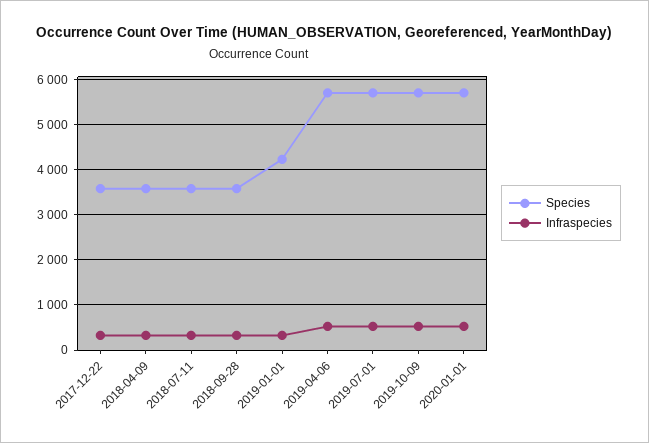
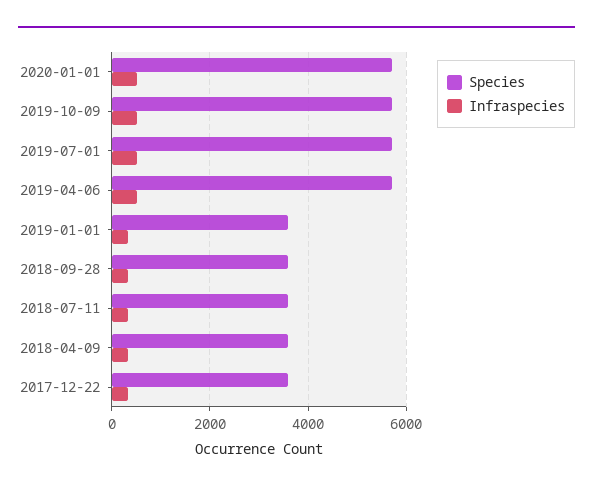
  {
    "Species": {
      "2017-12-22": 3600,
      "2018-04-09": 3600,
      "2018-07-11": 3600,
      "2018-09-28": 3600,
-     "2019-01-01": 4200,
+     "2019-01-01": 3600,
      "2019-04-06": 5800,
      "2019-07-01": 5800,
      "2019-10-09": 5800,
      "2020-01-01": 5800
    },
    "Infraspecies": {
      "2017-12-22": 400,
      "2018-04-09": 400,
      "2018-07-11": 400,
      "2018-09-28": 400,
      "2019-01-01": 400,
      "2019-04-06": 600,
      "2019-07-01": 600,
      "2019-10-09": 600,
      "2020-01-01": 600
    }
  }

